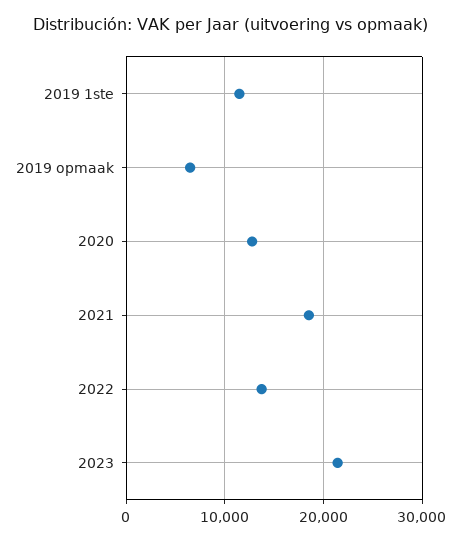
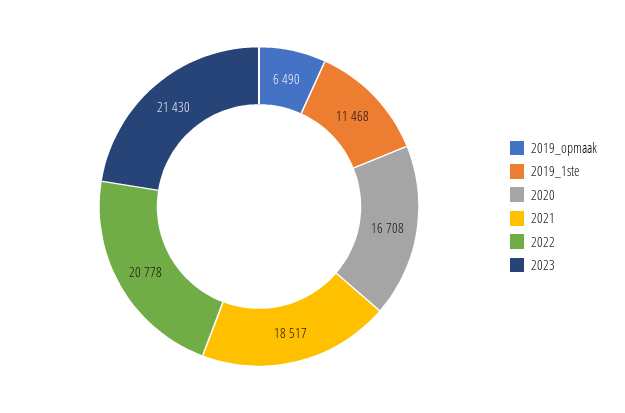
  {
    "2019 1ste": 11468,
    "2019 opmaak": 6490,
-   "2020": 13000,
+   "2020": 16708,
    "2021": 18517,
-   "2022": 14000,
+   "2022": 20778,
    "2023": 21430
  }

